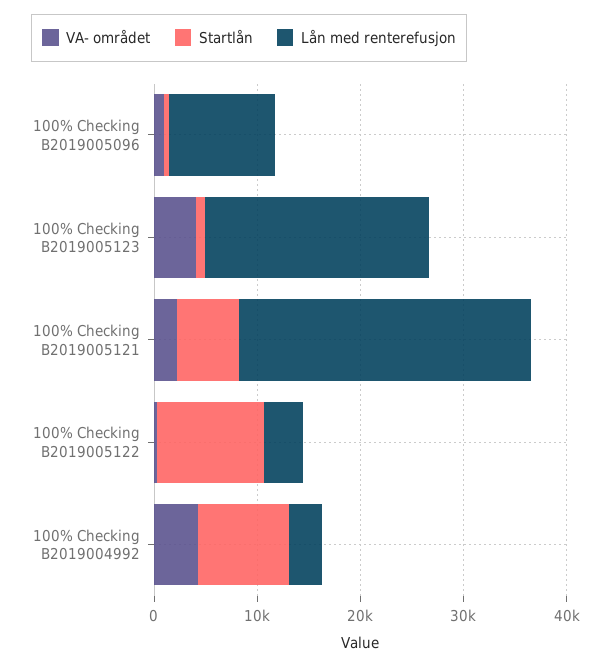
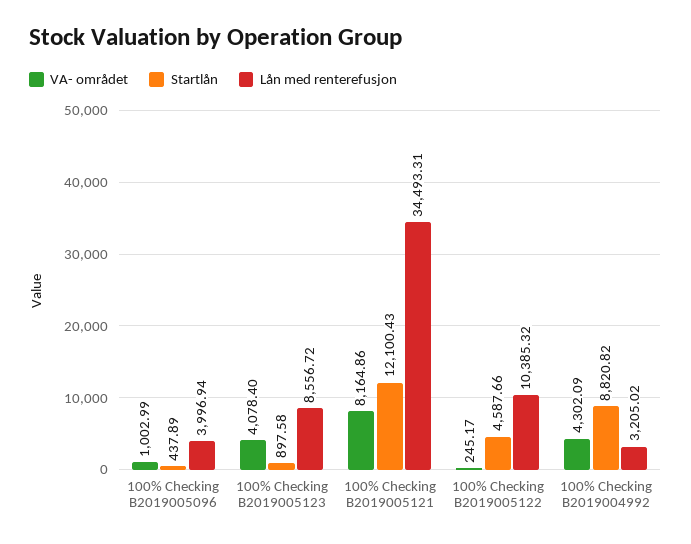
  {
    "VA- området": {
      "100% Checking B2019005096": 1002.99,
      "100% Checking B2019005123": 4078.4,
-     "100% Checking B2019005121": 2000,
+     "100% Checking B2019005121": 8164.86,
      "100% Checking B2019005122": 245.17,
      "100% Checking B2019004992": 4302.09
    },
    "Startlån": {
      "100% Checking B2019005096": 437.89,
      "100% Checking B2019005123": 897.58,
-     "100% Checking B2019005121": 6000,
+     "100% Checking B2019005121": 12100.43,
-     "100% Checking B2019005122": 10000,
+     "100% Checking B2019005122": 4587.66,
      "100% Checking B2019004992": 8820.82
    },
    "Lån med renterefusjon": {
-     "100% Checking B2019005096": 10000,
+     "100% Checking B2019005096": 3996.94,
-     "100% Checking B2019005123": 22000,
+     "100% Checking B2019005123": 8556.72,
-     "100% Checking B2019005121": 28000,
+     "100% Checking B2019005121": 34493.31,
-     "100% Checking B2019005122": 4000,
+     "100% Checking B2019005122": 10385.32,
      "100% Checking B2019004992": 3205.02
    }
  }

